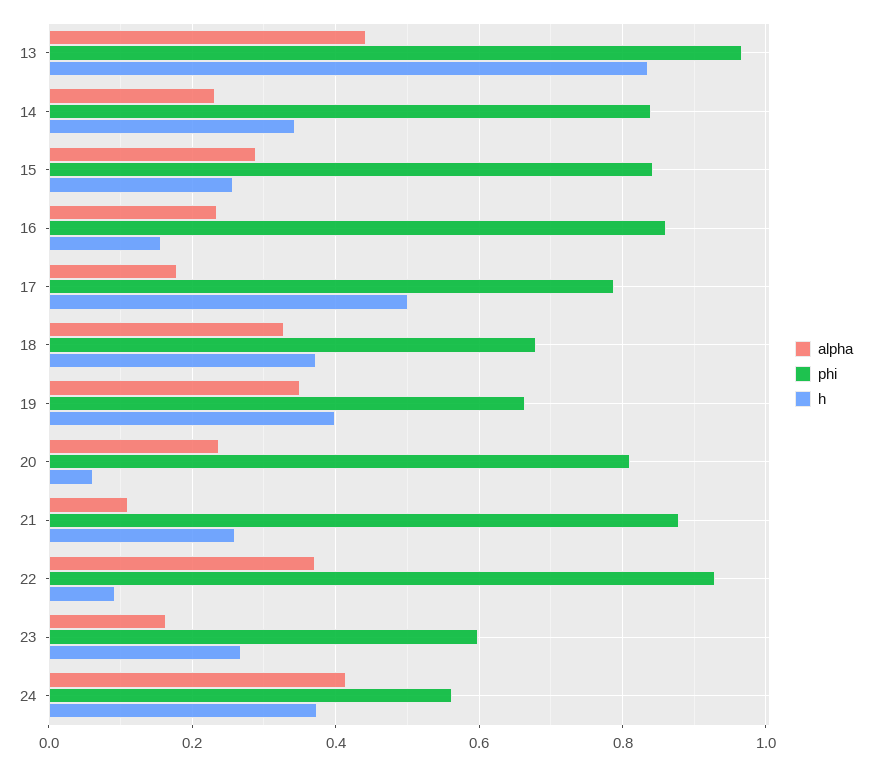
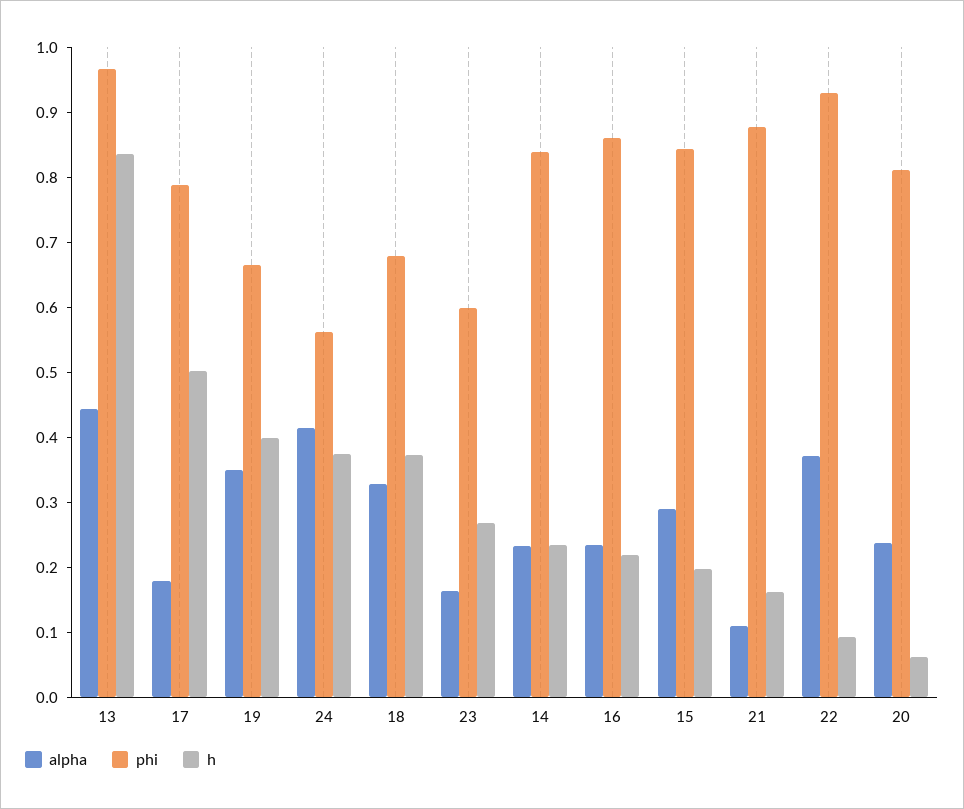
  {
    "alpha": {
      "13": 0.44,
      "14": 0.24,
      "15": 0.28,
      "16": 0.24,
      "17": 0.18,
      "18": 0.32,
      "19": 0.36,
      "20": 0.24,
      "21": 0.12,
      "22": 0.38,
      "23": 0.16,
      "24": 0.42
    },
    "phi": {
      "13": 0.96,
      "14": 0.84,
      "15": 0.84,
      "16": 0.86,
      "17": 0.78,
      "18": 0.68,
      "19": 0.66,
      "20": 0.82,
      "21": 0.88,
      "22": 0.92,
      "23": 0.6,
      "24": 0.56
    },
    "h": {
      "13": 0.84,
-     "14": 0.34,
+     "14": 0.24,
-     "15": 0.26,
+     "15": 0.2,
-     "16": 0.16,
+     "16": 0.22,
      "17": 0.5,
      "18": 0.38,
      "19": 0.4,
      "20": 0.06,
-     "21": 0.26,
+     "21": 0.16,
      "22": 0.1,
      "23": 0.26,
      "24": 0.38
    }
  }

